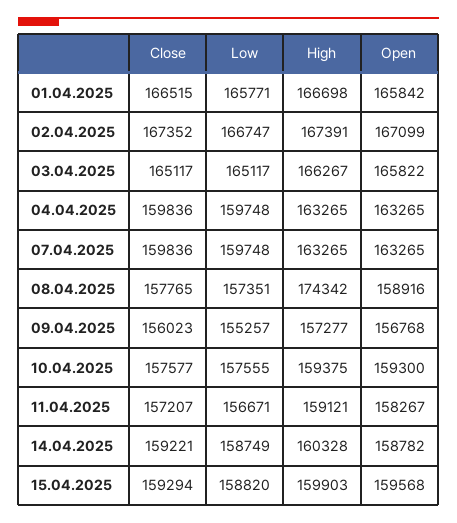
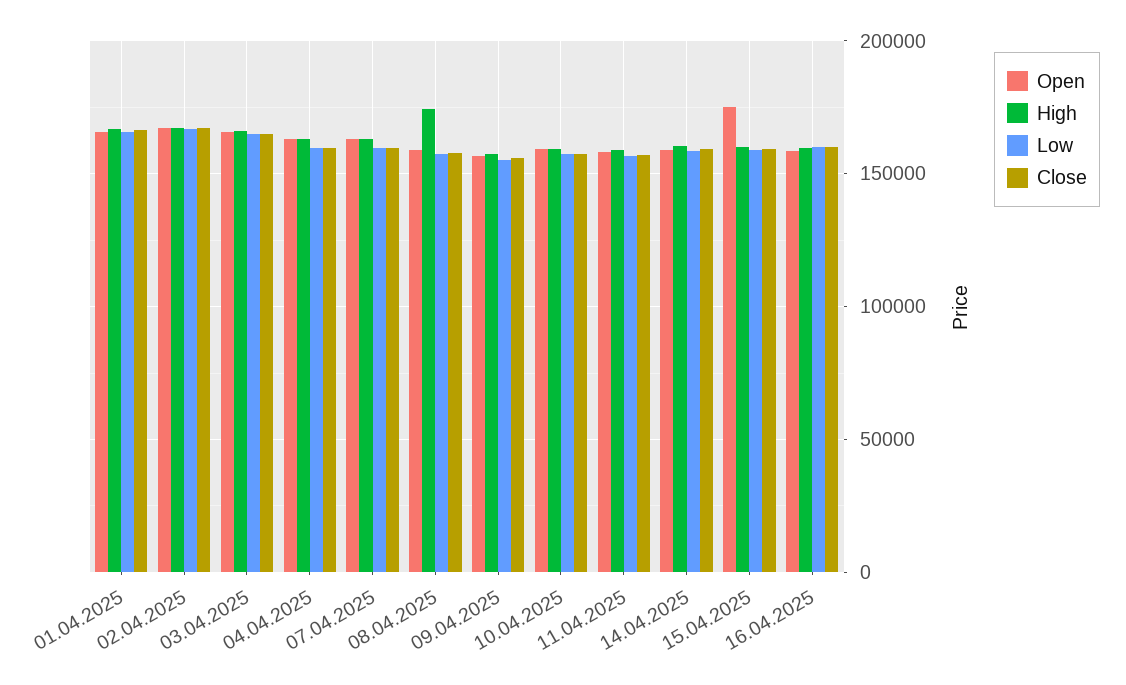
  {
    "Close": {
      "01.04.2025": 166515,
      "02.04.2025": 167352,
      "03.04.2025": 165117,
      "04.04.2025": 159836,
      "07.04.2025": 159836,
      "08.04.2025": 157765,
      "09.04.2025": 156023,
      "10.04.2025": 157577,
      "11.04.2025": 157207,
      "14.04.2025": 159221,
-     "15.04.2025": 159294
+     "15.04.2025": 159294,
+     "16.04.2025": 160000
    },
    "Low": {
      "01.04.2025": 165771,
      "02.04.2025": 166747,
      "03.04.2025": 165117,
      "04.04.2025": 159748,
      "07.04.2025": 159748,
      "08.04.2025": 157351,
      "09.04.2025": 155257,
      "10.04.2025": 157555,
      "11.04.2025": 156671,
      "14.04.2025": 158749,
-     "15.04.2025": 158820
+     "15.04.2025": 158820,
+     "16.04.2025": 160000
    },
    "High": {
      "01.04.2025": 166698,
      "02.04.2025": 167391,
      "03.04.2025": 166267,
      "04.04.2025": 163265,
      "07.04.2025": 163265,
      "08.04.2025": 174342,
      "09.04.2025": 157277,
      "10.04.2025": 159375,
      "11.04.2025": 159121,
      "14.04.2025": 160328,
-     "15.04.2025": 159903
+     "15.04.2025": 159903,
+     "16.04.2025": 160000
    },
    "Open": {
      "01.04.2025": 165842,
      "02.04.2025": 167099,
      "03.04.2025": 165822,
      "04.04.2025": 163265,
      "07.04.2025": 163265,
      "08.04.2025": 158916,
      "09.04.2025": 156768,
      "10.04.2025": 159300,
      "11.04.2025": 158267,
      "14.04.2025": 158782,
-     "15.04.2025": 159568
+     "15.04.2025": 175000,
+     "16.04.2025": 160000
    }
  }

